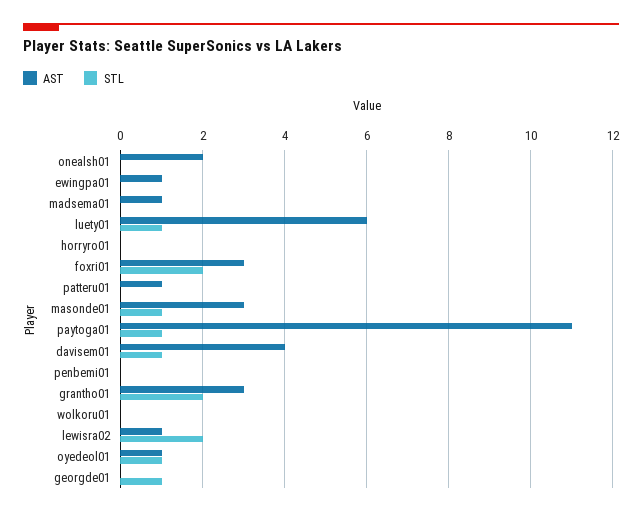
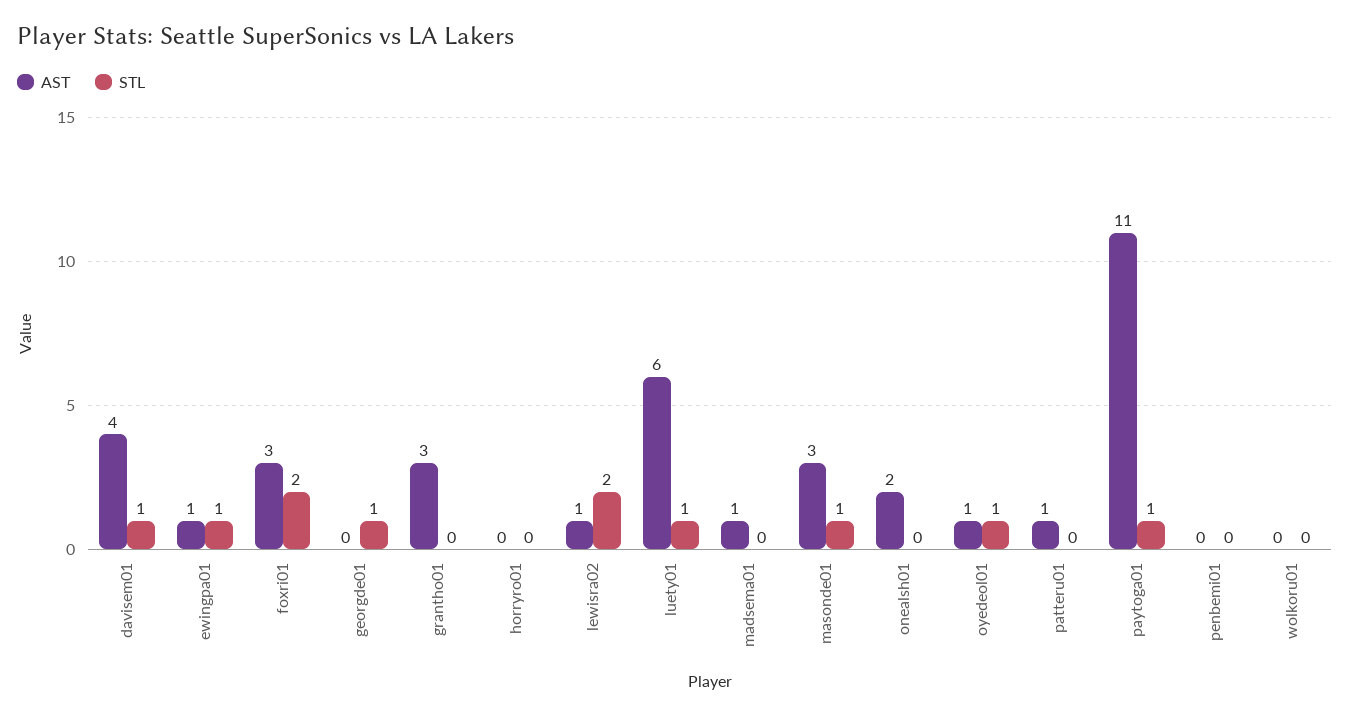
  {
    "AST": {
      "onealsh01": 2,
      "ewingpa01": 1,
      "madsema01": 1,
      "luety01": 6,
      "horryro01": 0,
      "foxri01": 3,
      "patteru01": 1,
      "masonde01": 3,
      "paytoga01": 11,
      "davisem01": 4,
      "penbemi01": 0,
      "grantho01": 3,
      "wolkoru01": 0,
      "lewisra02": 1,
      "oyedeol01": 1,
      "georgde01": 0
    },
    "STL": {
      "onealsh01": 0,
-     "ewingpa01": 0,
+     "ewingpa01": 1,
      "madsema01": 0,
      "luety01": 1,
      "horryro01": 0,
      "foxri01": 2,
      "patteru01": 0,
      "masonde01": 1,
      "paytoga01": 1,
      "davisem01": 1,
      "penbemi01": 0,
-     "grantho01": 2,
+     "grantho01": 0,
      "wolkoru01": 0,
      "lewisra02": 2,
      "oyedeol01": 1,
      "georgde01": 1
    }
  }

